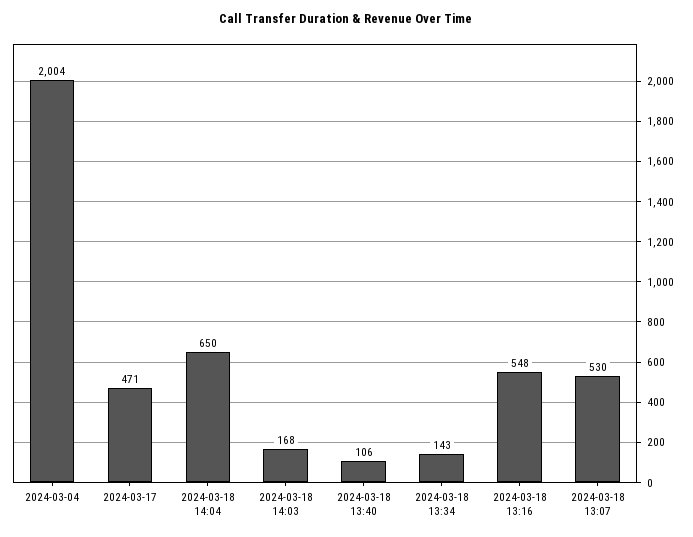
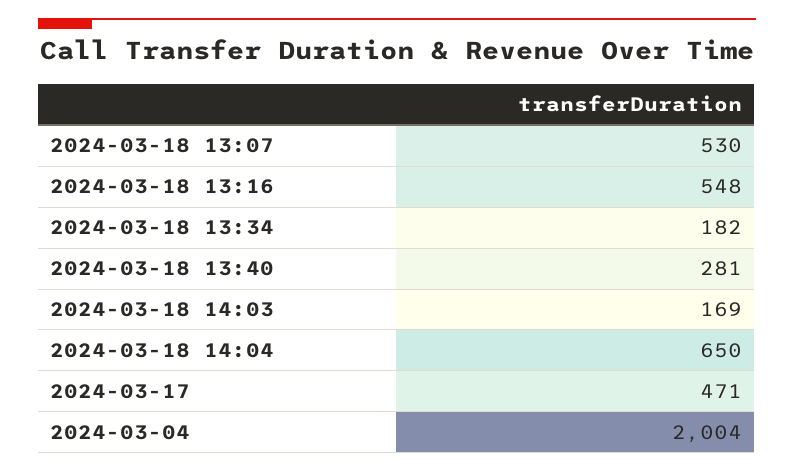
  {
    "2024-03-04": 2004,
    "2024-03-17": 471,
    "2024-03-18 14:04": 650,
-   "2024-03-18 14:03": 168,
+   "2024-03-18 14:03": 169,
-   "2024-03-18 13:40": 106,
+   "2024-03-18 13:40": 281,
-   "2024-03-18 13:34": 143,
+   "2024-03-18 13:34": 182,
    "2024-03-18 13:16": 548,
    "2024-03-18 13:07": 530
  }

